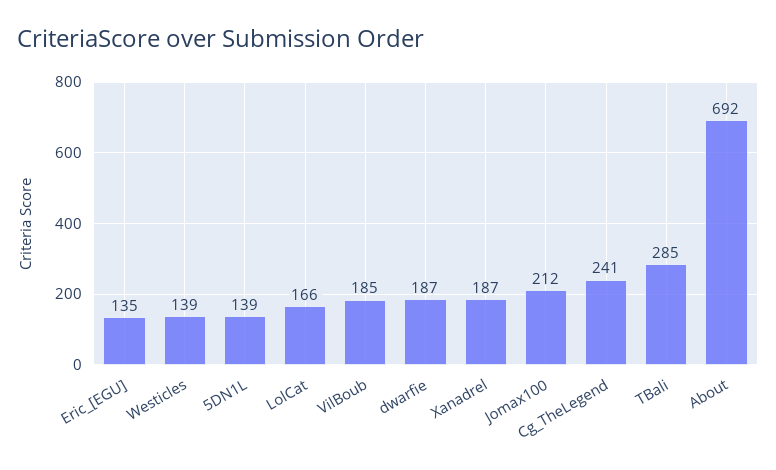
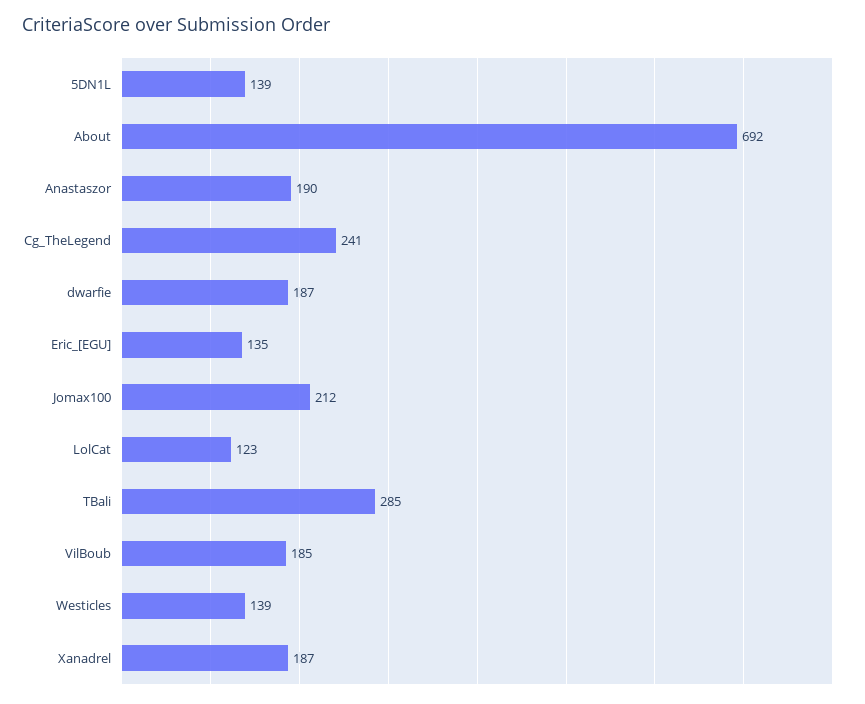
  {
    "Eric_[EGU]": 135,
    "Westicles": 139,
    "5DN1L": 139,
-   "LolCat": 166,
+   "LolCat": 123,
    "VilBoub": 185,
    "dwarfie": 187,
    "Xanadrel": 187,
    "Jomax100": 212,
    "Cg_TheLegend": 241,
    "TBali": 285,
-   "About": 692
+   "About": 692,
+   "Anastaszor": 190
  }

